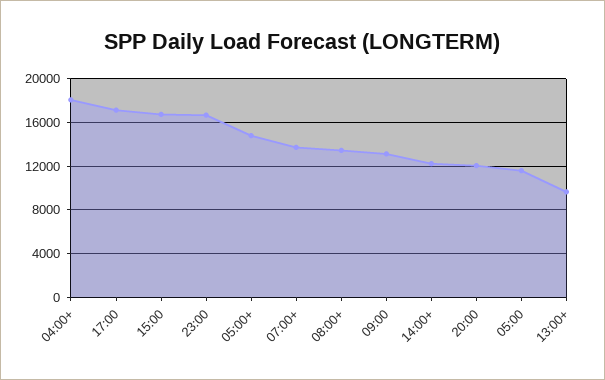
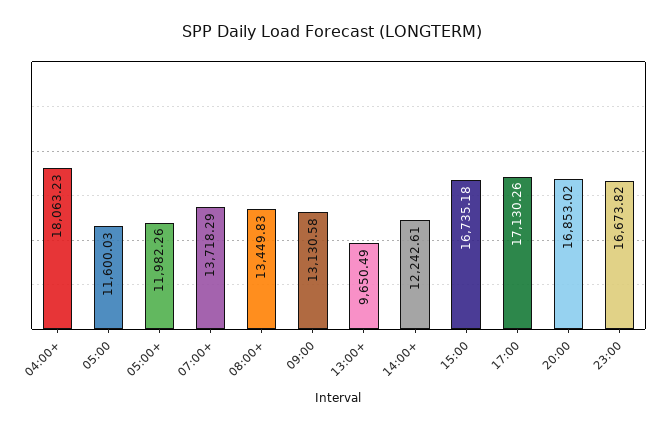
  {
    "04:00+": 18063.23,
    "17:00": 17130.26,
    "15:00": 16735.18,
    "23:00": 16673.82,
-   "05:00+": 15000,
+   "05:00+": 11982.26,
    "07:00+": 13718.29,
    "08:00+": 13449.83,
    "09:00": 13130.58,
    "14:00+": 12242.61,
-   "20:00": 12000,
+   "20:00": 16853.02,
    "05:00": 11600.03,
    "13:00+": 9650.49
  }

